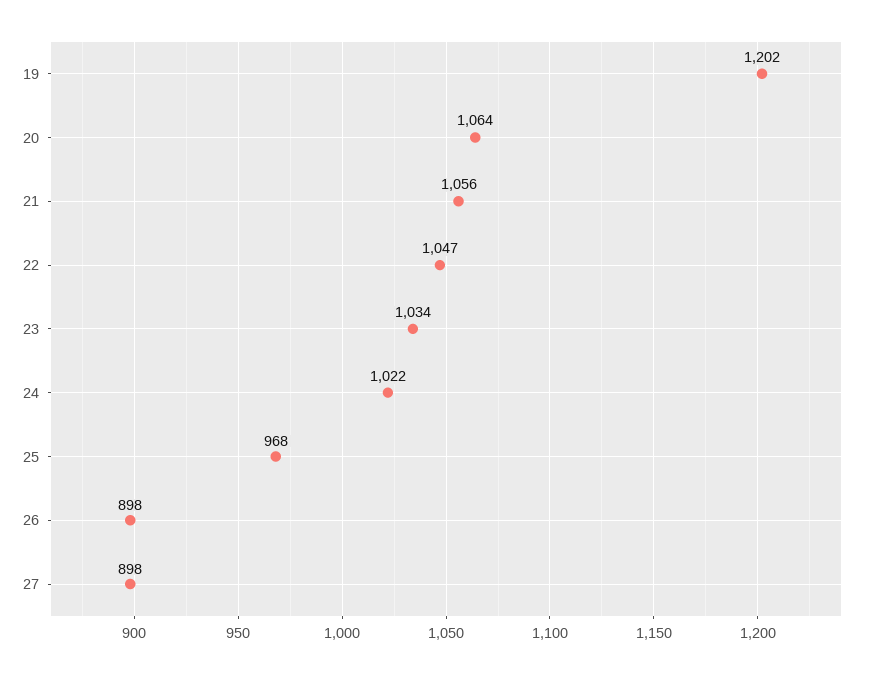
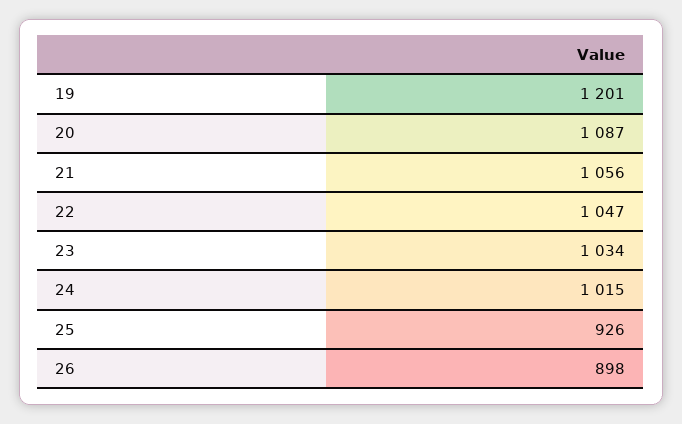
  {
-   "19": 1202,
+   "19": 1201,
-   "20": 1064,
+   "20": 1087,
    "21": 1056,
    "22": 1047,
    "23": 1034,
-   "24": 1022,
+   "24": 1015,
-   "25": 968,
+   "25": 926,
-   "26": 898,
+   "26": 898
-   "27": 898
  }

